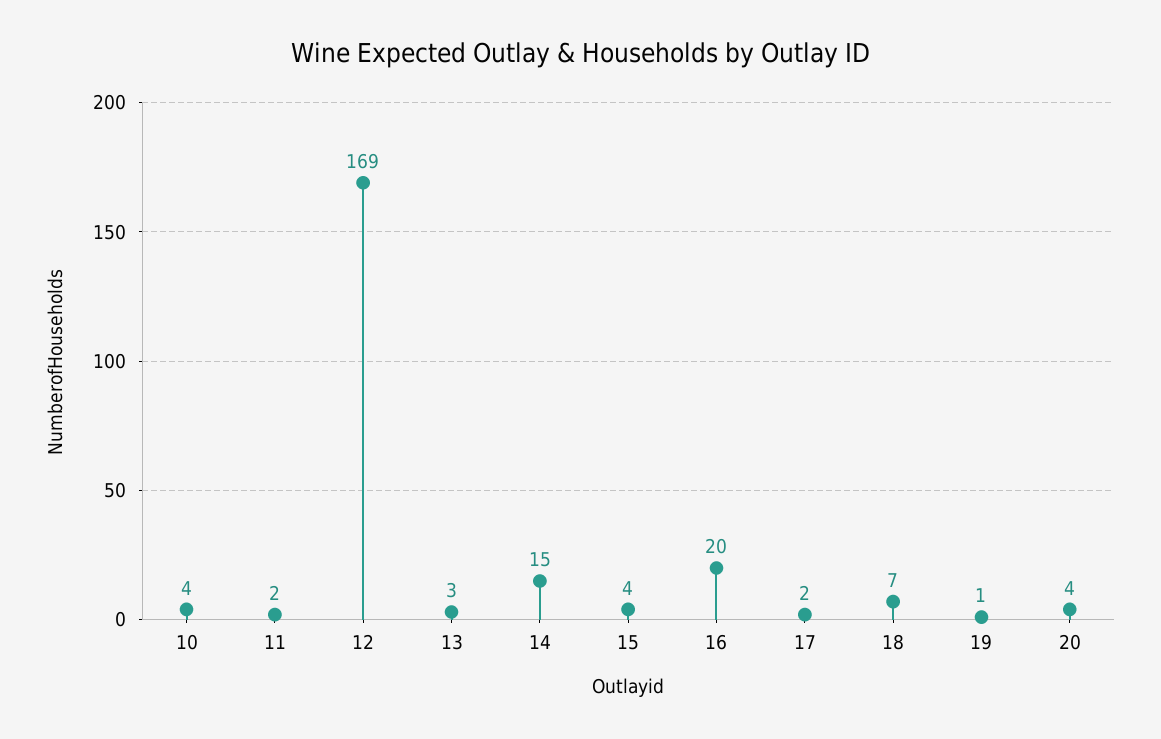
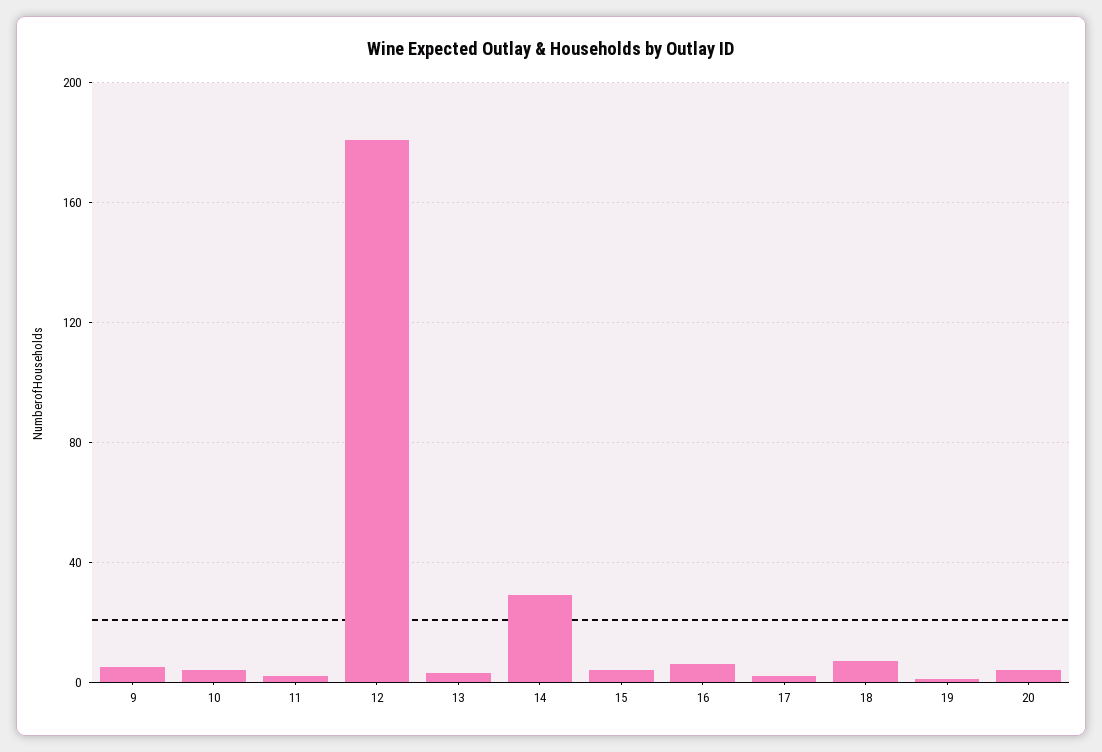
  {
    "10": 4,
    "11": 2,
-   "12": 169,
+   "12": 180,
    "13": 3,
-   "14": 15,
+   "14": 30,
    "15": 4,
-   "16": 20,
+   "16": 5,
    "17": 2,
    "18": 7,
    "19": 1,
-   "20": 4
+   "20": 4,
+   "9": 5
  }

